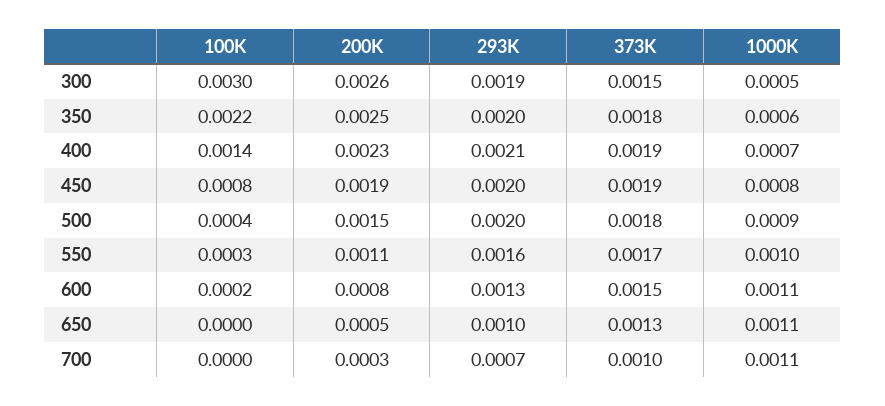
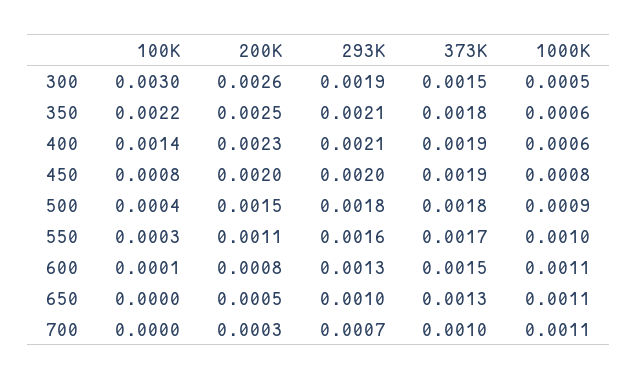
  {
    "100K": {
      "300": 0.003,
      "350": 0.0022,
      "400": 0.0014,
      "450": 0.0008,
      "500": 0.0004,
      "550": 0.0003,
-     "600": 0.0002,
+     "600": 0.0001,
      "650": 0,
      "700": 0
    },
    "200K": {
      "300": 0.0026,
      "350": 0.0025,
      "400": 0.0023,
-     "450": 0.0019,
+     "450": 0.002,
      "500": 0.0015,
      "550": 0.0011,
      "600": 0.0008,
      "650": 0.0005,
      "700": 0.0003
    },
    "293K": {
      "300": 0.0019,
-     "350": 0.002,
+     "350": 0.0021,
      "400": 0.0021,
      "450": 0.002,
-     "500": 0.002,
+     "500": 0.0018,
      "550": 0.0016,
      "600": 0.0013,
      "650": 0.001,
      "700": 0.0007
    },
    "373K": {
      "300": 0.0015,
      "350": 0.0018,
      "400": 0.0019,
      "450": 0.0019,
      "500": 0.0018,
      "550": 0.0017,
      "600": 0.0015,
      "650": 0.0013,
      "700": 0.001
    },
    "1000K": {
      "300": 0.0005,
      "350": 0.0006,
-     "400": 0.0007,
+     "400": 0.0006,
      "450": 0.0008,
      "500": 0.0009,
      "550": 0.001,
      "600": 0.0011,
      "650": 0.0011,
      "700": 0.0011
    }
  }

